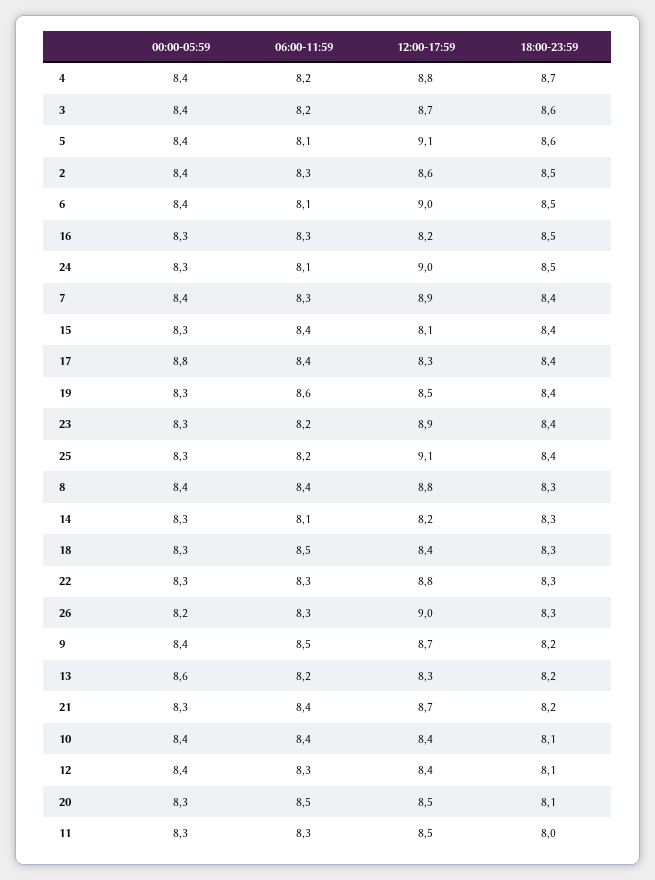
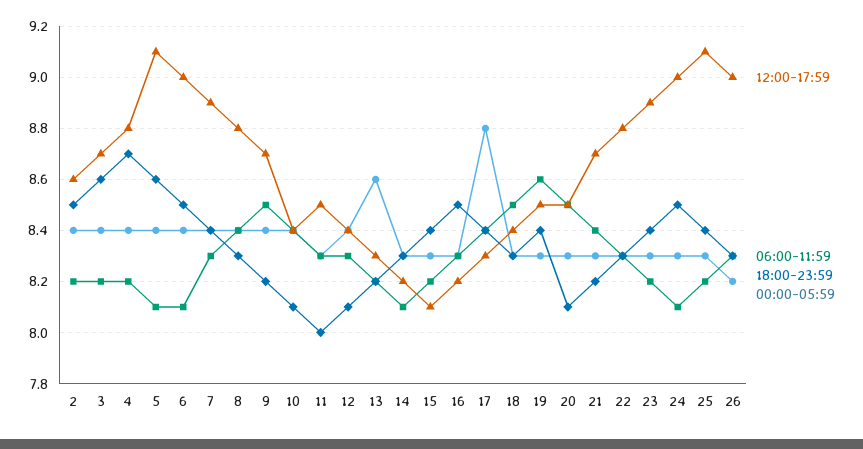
  {
    "00:00-05:59": {
      "4": 8.4,
      "3": 8.4,
      "5": 8.4,
      "2": 8.4,
      "6": 8.4,
      "16": 8.3,
      "24": 8.3,
      "7": 8.4,
      "15": 8.3,
      "17": 8.8,
      "19": 8.3,
      "23": 8.3,
      "25": 8.3,
      "8": 8.4,
      "14": 8.3,
      "18": 8.3,
      "22": 8.3,
      "26": 8.2,
      "9": 8.4,
      "13": 8.6,
      "21": 8.3,
      "10": 8.4,
      "12": 8.4,
      "20": 8.3,
      "11": 8.3
    },
    "06:00-11:59": {
      "4": 8.2,
      "3": 8.2,
      "5": 8.1,
-     "2": 8.3,
+     "2": 8.2,
      "6": 8.1,
      "16": 8.3,
      "24": 8.1,
      "7": 8.3,
-     "15": 8.4,
+     "15": 8.2,
      "17": 8.4,
      "19": 8.6,
      "23": 8.2,
      "25": 8.2,
      "8": 8.4,
      "14": 8.1,
      "18": 8.5,
      "22": 8.3,
      "26": 8.3,
      "9": 8.5,
      "13": 8.2,
      "21": 8.4,
      "10": 8.4,
      "12": 8.3,
      "20": 8.5,
      "11": 8.3
    },
    "12:00-17:59": {
      "4": 8.8,
      "3": 8.7,
      "5": 9.1,
      "2": 8.6,
      "6": 9,
      "16": 8.2,
      "24": 9,
      "7": 8.9,
      "15": 8.1,
      "17": 8.3,
      "19": 8.5,
      "23": 8.9,
      "25": 9.1,
      "8": 8.8,
      "14": 8.2,
      "18": 8.4,
      "22": 8.8,
      "26": 9,
      "9": 8.7,
      "13": 8.3,
      "21": 8.7,
      "10": 8.4,
      "12": 8.4,
      "20": 8.5,
      "11": 8.5
    },
    "18:00-23:59": {
      "4": 8.7,
      "3": 8.6,
      "5": 8.6,
      "2": 8.5,
      "6": 8.5,
      "16": 8.5,
      "24": 8.5,
      "7": 8.4,
      "15": 8.4,
      "17": 8.4,
      "19": 8.4,
      "23": 8.4,
      "25": 8.4,
      "8": 8.3,
      "14": 8.3,
      "18": 8.3,
      "22": 8.3,
      "26": 8.3,
      "9": 8.2,
      "13": 8.2,
      "21": 8.2,
      "10": 8.1,
      "12": 8.1,
      "20": 8.1,
      "11": 8
    }
  }

